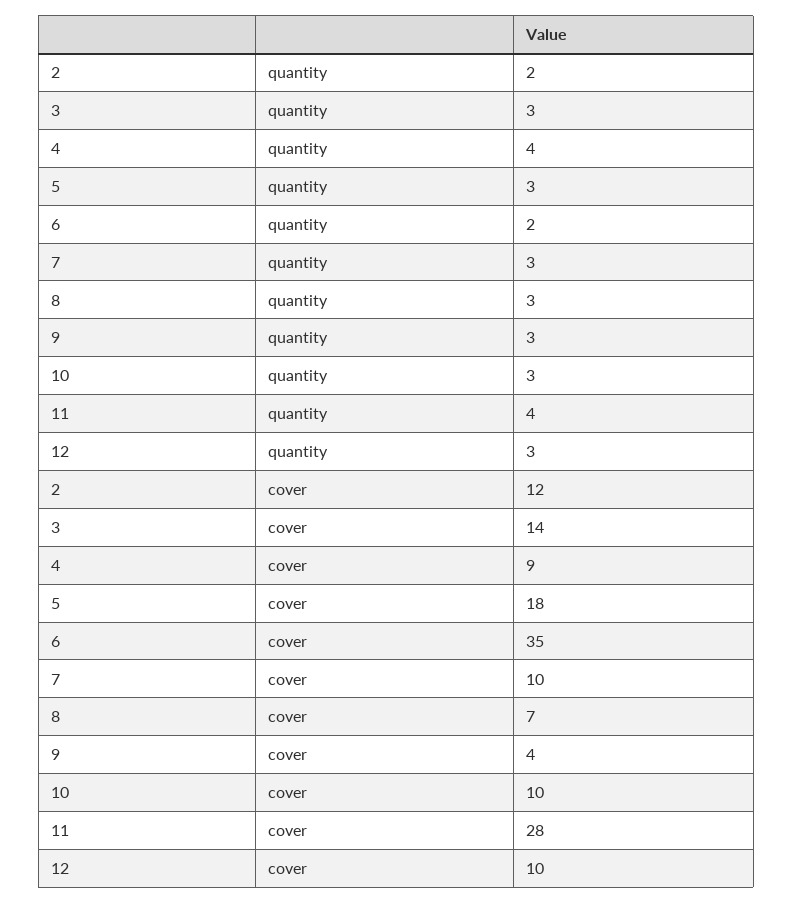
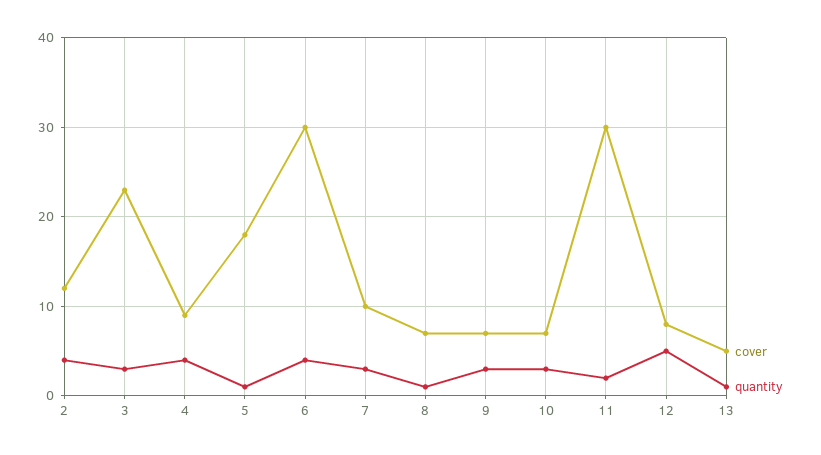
  {
    "quantity": {
-     "2": 2,
+     "2": 4,
      "3": 3,
      "4": 4,
-     "5": 3,
+     "5": 1,
-     "6": 2,
+     "6": 4,
      "7": 3,
-     "8": 3,
+     "8": 1,
      "9": 3,
      "10": 3,
-     "11": 4,
+     "11": 2,
-     "12": 3
+     "12": 5,
+     "13": 1
    },
    "cover": {
      "2": 12,
-     "3": 14,
+     "3": 23,
      "4": 9,
      "5": 18,
-     "6": 35,
+     "6": 30,
      "7": 10,
      "8": 7,
-     "9": 4,
+     "9": 7,
-     "10": 10,
+     "10": 7,
-     "11": 28,
+     "11": 30,
-     "12": 10
+     "12": 8,
+     "13": 5
    }
  }

